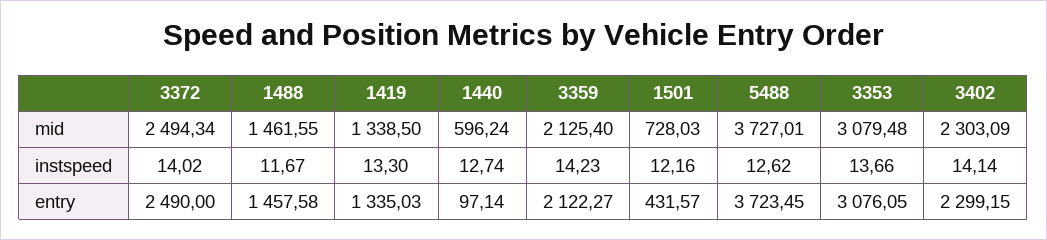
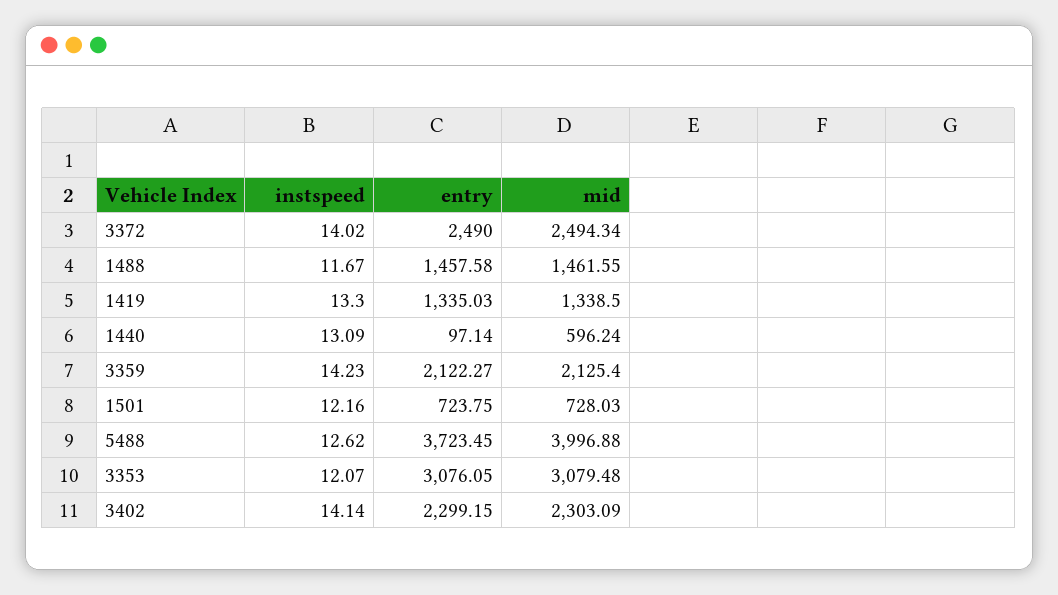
  {
    "3372": {
      "mid": 2494.34,
      "instspeed": 14.02,
      "entry": 2490
    },
    "1488": {
      "mid": 1461.55,
      "instspeed": 11.67,
      "entry": 1457.58
    },
    "1419": {
      "mid": 1338.5,
      "instspeed": 13.3,
      "entry": 1335.03
    },
    "1440": {
      "mid": 596.24,
-     "instspeed": 12.74,
+     "instspeed": 13.09,
      "entry": 97.14
    },
    "3359": {
      "mid": 2125.4,
      "instspeed": 14.23,
      "entry": 2122.27
    },
    "1501": {
      "mid": 728.03,
      "instspeed": 12.16,
-     "entry": 431.57
+     "entry": 723.75
    },
    "5488": {
-     "mid": 3727.01,
+     "mid": 3996.88,
      "instspeed": 12.62,
      "entry": 3723.45
    },
    "3353": {
      "mid": 3079.48,
-     "instspeed": 13.66,
+     "instspeed": 12.07,
      "entry": 3076.05
    },
    "3402": {
      "mid": 2303.09,
      "instspeed": 14.14,
      "entry": 2299.15
    }
  }

